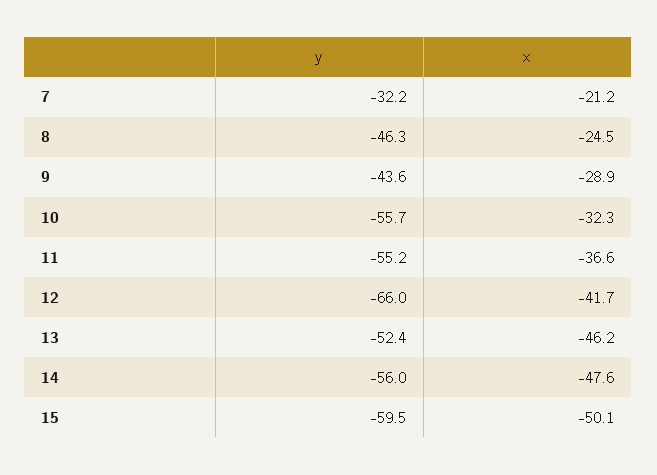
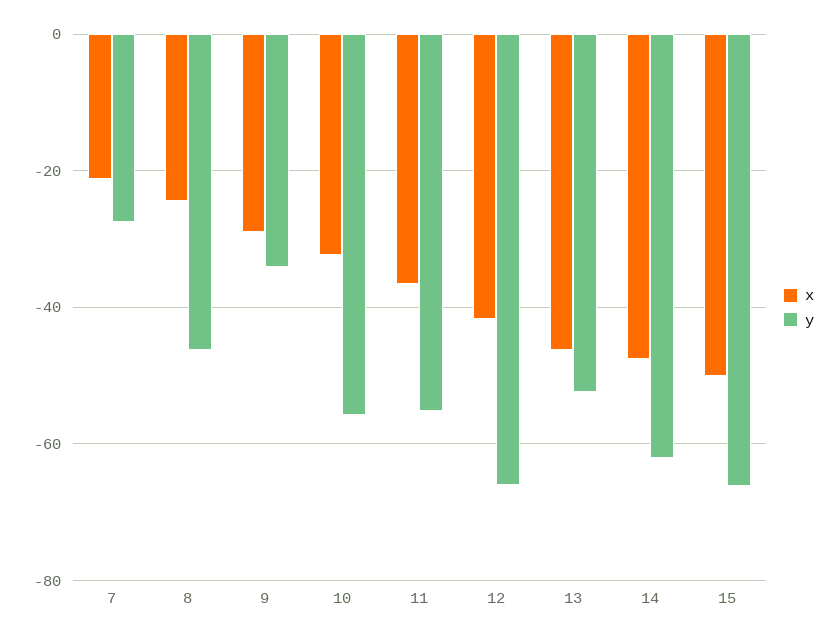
  {
    "y": {
-     "7": -32.2,
+     "7": -28,
      "8": -46.3,
-     "9": -43.6,
+     "9": -34,
      "10": -55.7,
      "11": -55.2,
      "12": -66,
      "13": -52.4,
-     "14": -56,
+     "14": -62,
-     "15": -59.5
+     "15": -66
    },
    "x": {
      "7": -21.2,
      "8": -24.5,
      "9": -28.9,
      "10": -32.3,
      "11": -36.6,
      "12": -41.7,
      "13": -46.2,
      "14": -47.6,
      "15": -50.1
    }
  }

